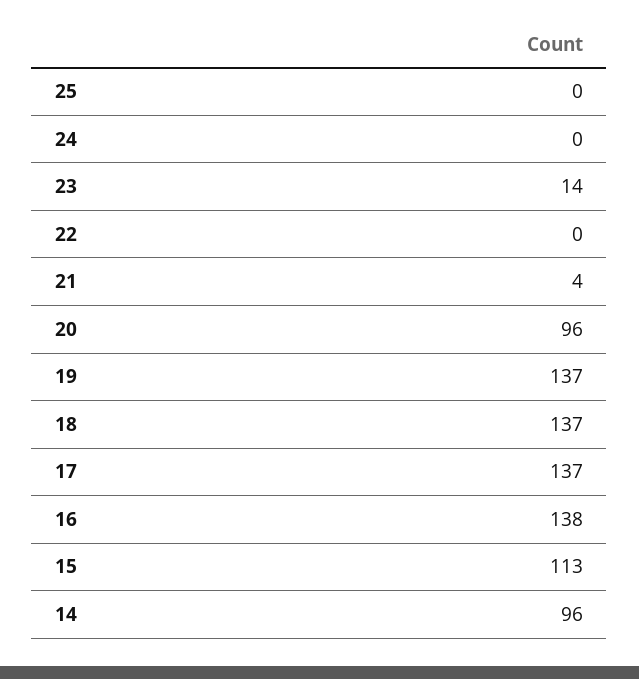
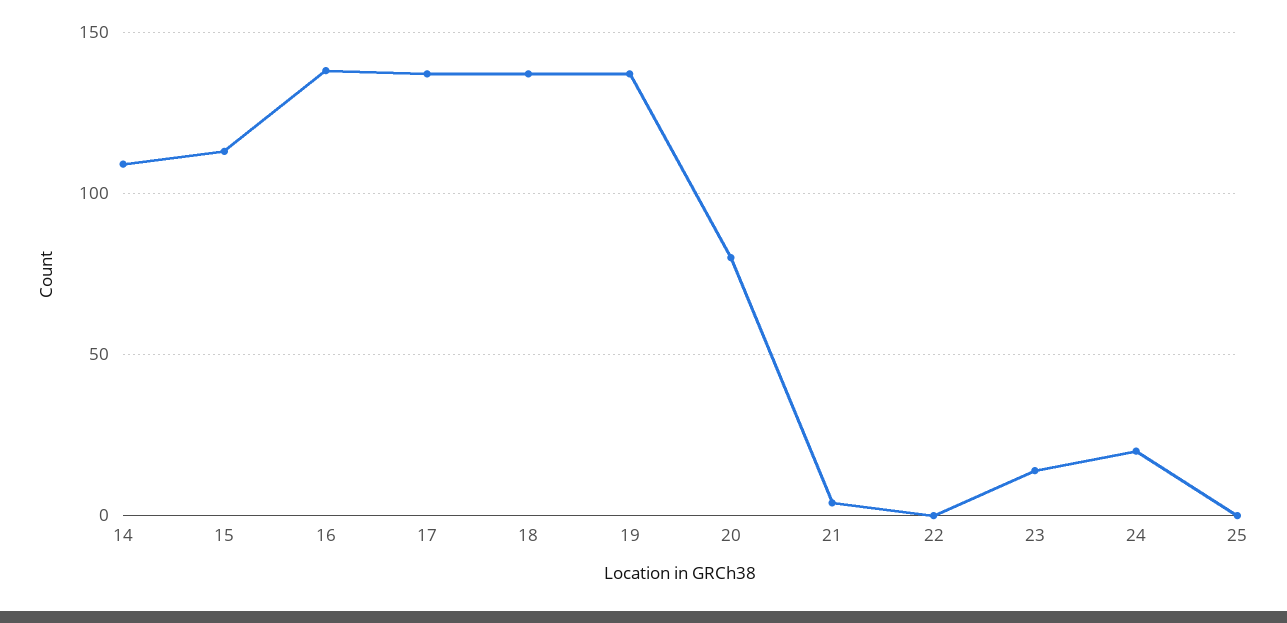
  {
    "25": 0,
-   "24": 0,
+   "24": 20,
    "23": 14,
    "22": 0,
    "21": 4,
-   "20": 96,
+   "20": 80,
    "19": 137,
    "18": 137,
    "17": 137,
    "16": 138,
    "15": 113,
-   "14": 96
+   "14": 110
  }

